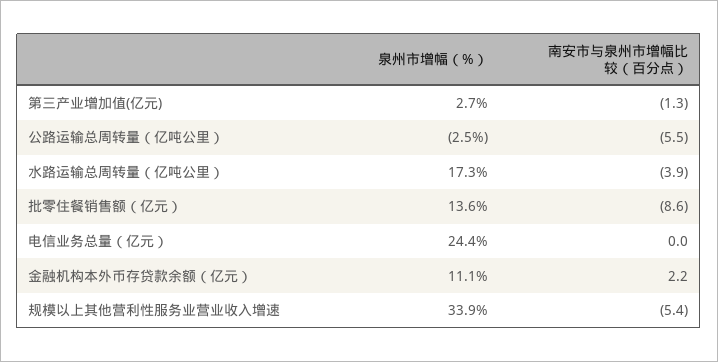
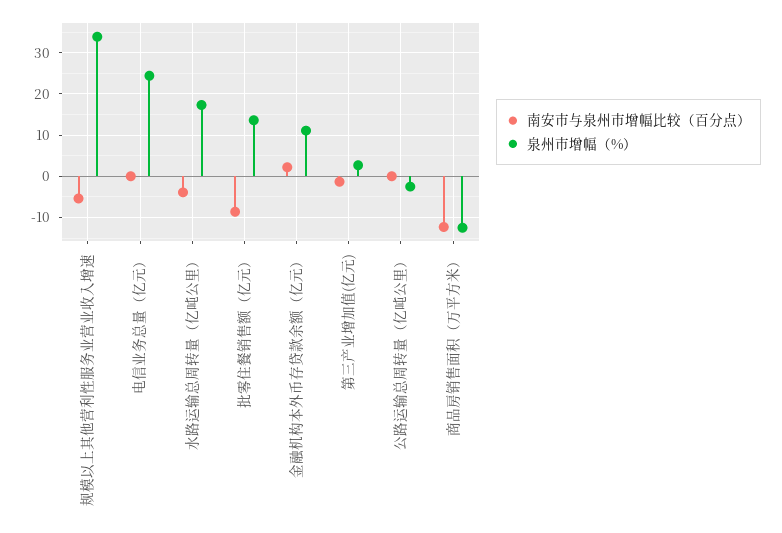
  {
    "泉州市增幅（%）": {
      "第三产业增加值(亿元)": 2.7,
      "公路运输总周转量（亿吨公里）": -2.5,
      "水路运输总周转量（亿吨公里）": 17.3,
      "批零住餐销售额（亿元）": 13.6,
      "电信业务总量（亿元）": 24.4,
      "金融机构本外币存贷款余额（亿元）": 11.1,
-     "规模以上其他营利性服务业营业收入增速": 33.9
+     "规模以上其他营利性服务业营业收入增速": 33.9,
+     "商品房销售面积（万平方米）": -12
    },
    "南安市与泉州市增幅比较（百分点）": {
      "第三产业增加值(亿元)": -1.3,
-     "公路运输总周转量（亿吨公里）": -5.5,
+     "公路运输总周转量（亿吨公里）": 0,
      "水路运输总周转量（亿吨公里）": -3.9,
      "批零住餐销售额（亿元）": -8.6,
      "电信业务总量（亿元）": 0,
      "金融机构本外币存贷款余额（亿元）": 2.2,
-     "规模以上其他营利性服务业营业收入增速": -5.4
+     "规模以上其他营利性服务业营业收入增速": -5.4,
+     "商品房销售面积（万平方米）": -12
    }
  }

